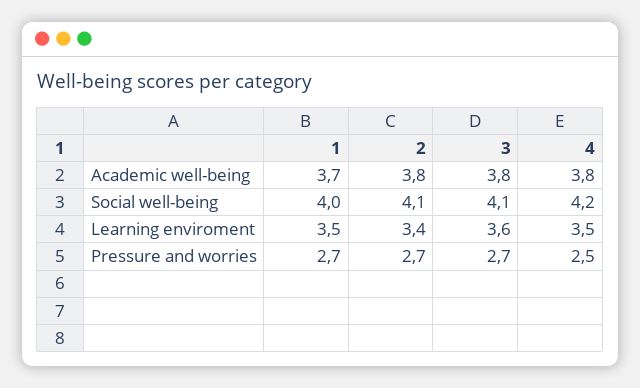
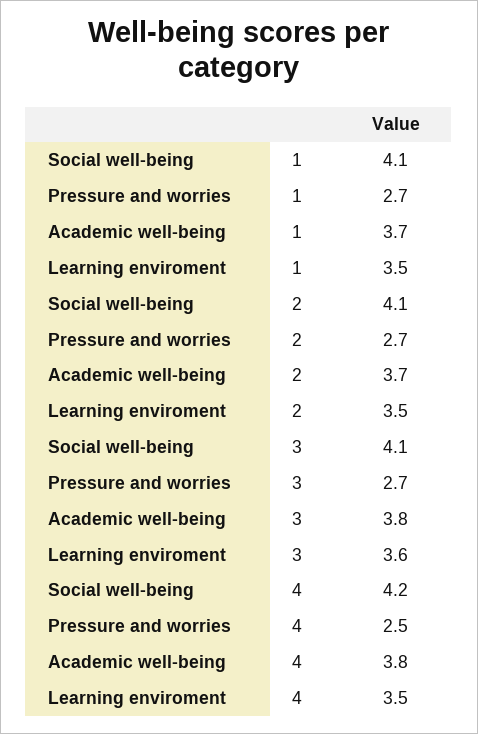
  {
    "1": {
      "Academic well-being": 3.7,
-     "Social well-being": 4,
+     "Social well-being": 4.1,
      "Learning enviroment": 3.5,
      "Pressure and worries": 2.7
    },
    "2": {
-     "Academic well-being": 3.8,
+     "Academic well-being": 3.7,
      "Social well-being": 4.1,
-     "Learning enviroment": 3.4,
+     "Learning enviroment": 3.5,
      "Pressure and worries": 2.7
    },
    "3": {
      "Academic well-being": 3.8,
      "Social well-being": 4.1,
      "Learning enviroment": 3.6,
      "Pressure and worries": 2.7
    },
    "4": {
      "Academic well-being": 3.8,
      "Social well-being": 4.2,
      "Learning enviroment": 3.5,
      "Pressure and worries": 2.5
    }
  }

